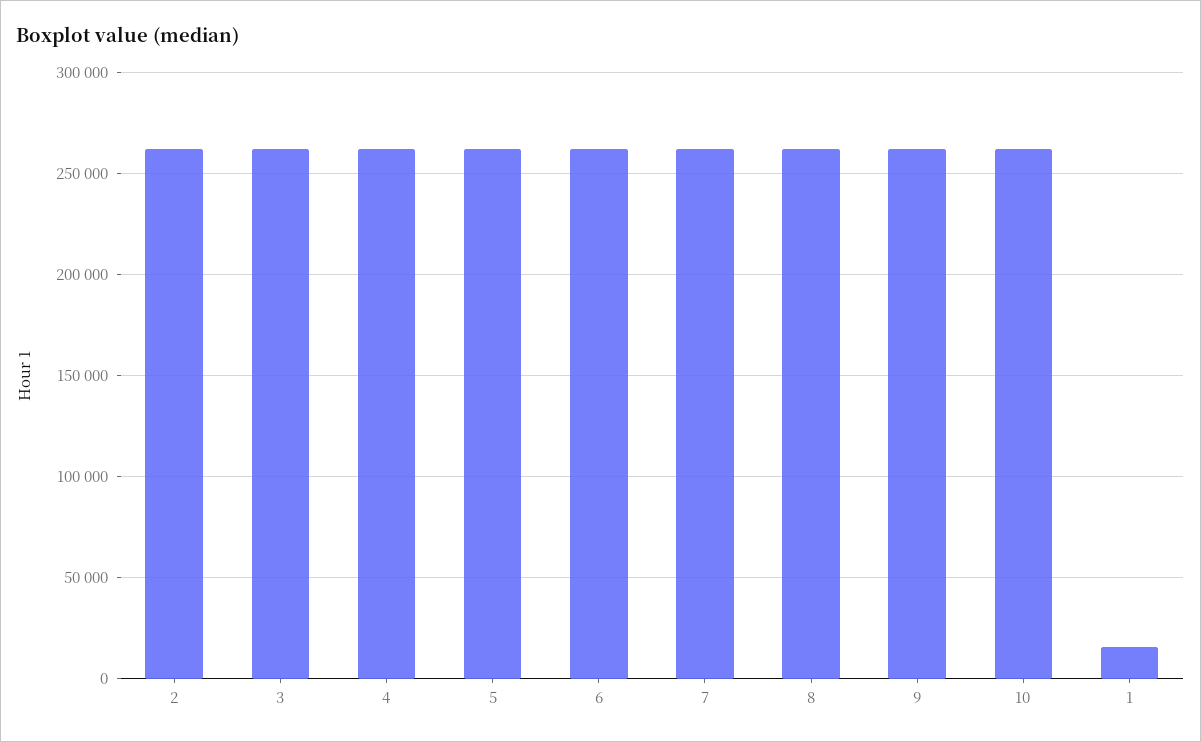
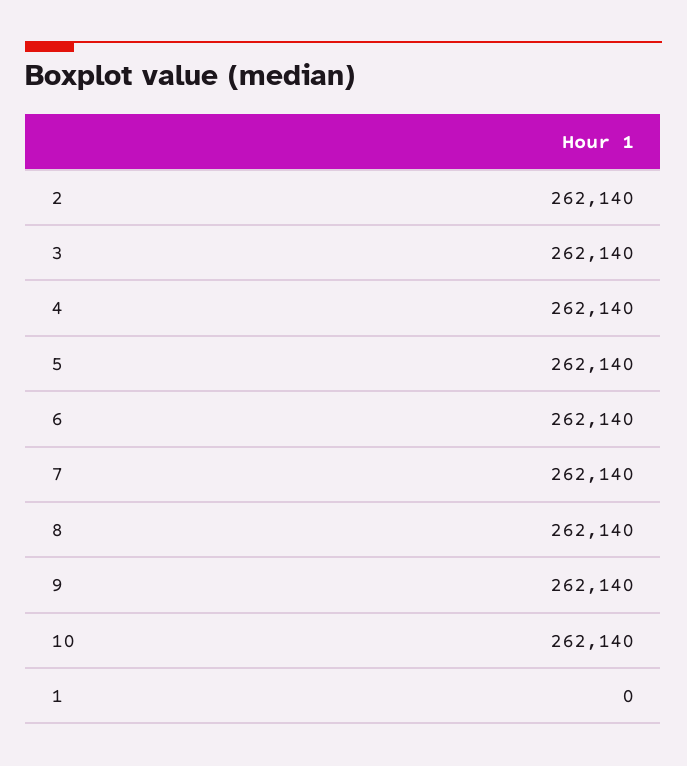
  {
    "2": 262140,
    "3": 262140,
    "4": 262140,
    "5": 262140,
    "6": 262140,
    "7": 262140,
    "8": 262140,
    "9": 262140,
    "10": 262140,
-   "1": 15000
+   "1": 0
  }

